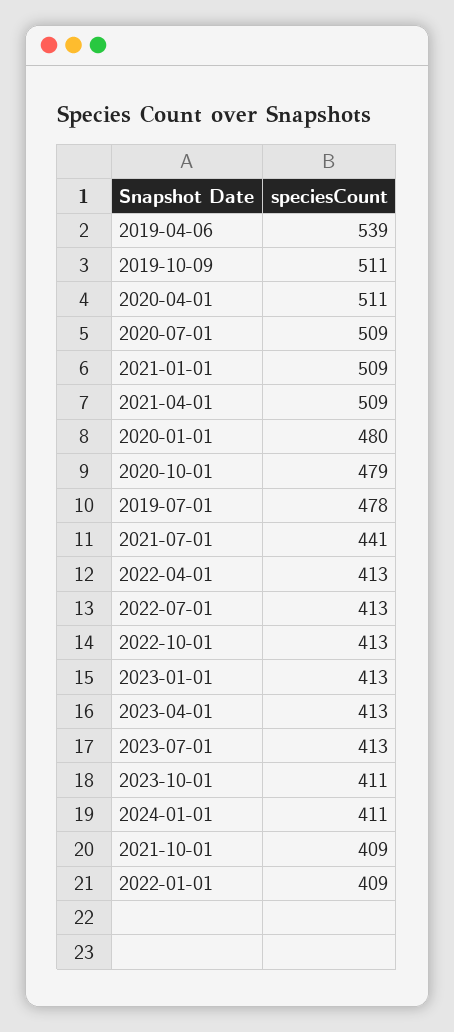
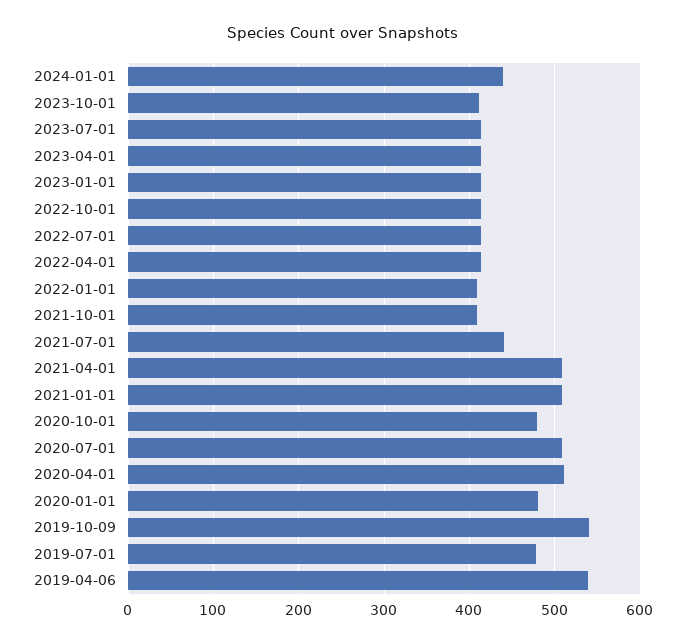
  {
    "2019-04-06": 539,
-   "2019-10-09": 511,
+   "2019-10-09": 540,
    "2020-04-01": 511,
    "2020-07-01": 509,
    "2021-01-01": 509,
    "2021-04-01": 509,
    "2020-01-01": 480,
    "2020-10-01": 479,
    "2019-07-01": 478,
    "2021-07-01": 441,
    "2022-04-01": 413,
    "2022-07-01": 413,
    "2022-10-01": 413,
    "2023-01-01": 413,
    "2023-04-01": 413,
    "2023-07-01": 413,
    "2023-10-01": 411,
-   "2024-01-01": 411,
+   "2024-01-01": 440,
    "2021-10-01": 409,
    "2022-01-01": 409
  }

